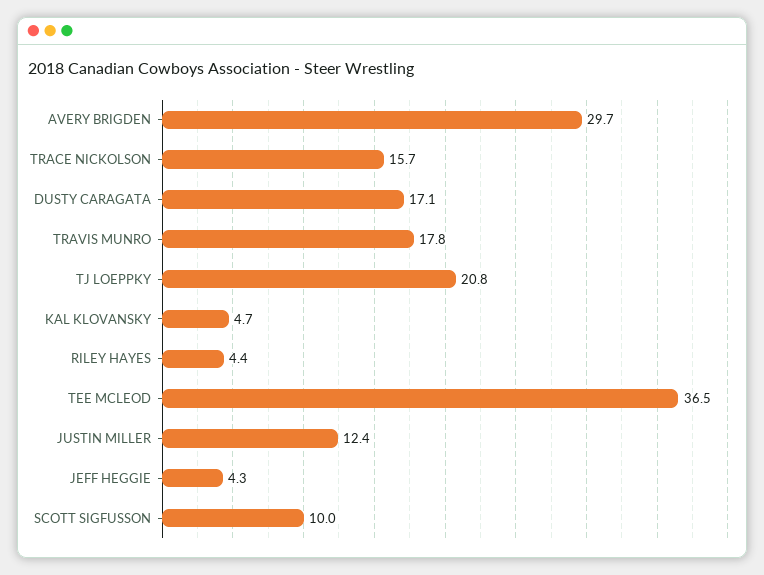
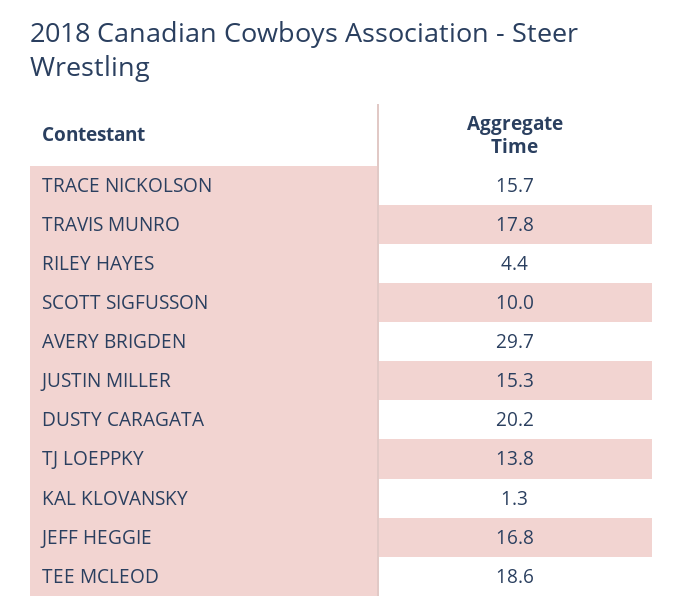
  {
    "AVERY BRIGDEN": 29.7,
    "TRACE NICKOLSON": 15.7,
-   "DUSTY CARAGATA": 17.1,
+   "DUSTY CARAGATA": 20.2,
    "TRAVIS MUNRO": 17.8,
-   "TJ LOEPPKY": 20.8,
+   "TJ LOEPPKY": 13.8,
-   "KAL KLOVANSKY": 4.7,
+   "KAL KLOVANSKY": 1.3,
    "RILEY HAYES": 4.4,
-   "TEE MCLEOD": 36.5,
+   "TEE MCLEOD": 18.6,
-   "JUSTIN MILLER": 12.4,
+   "JUSTIN MILLER": 15.3,
-   "JEFF HEGGIE": 4.3,
+   "JEFF HEGGIE": 16.8,
    "SCOTT SIGFUSSON": 10
  }

